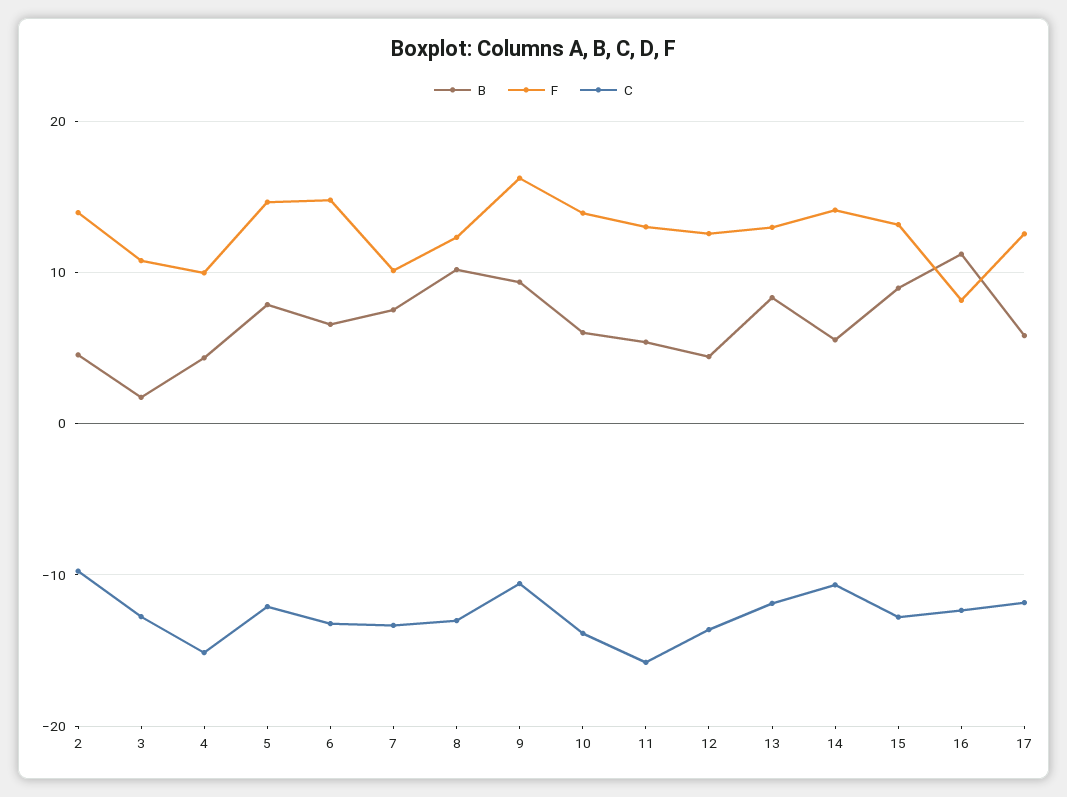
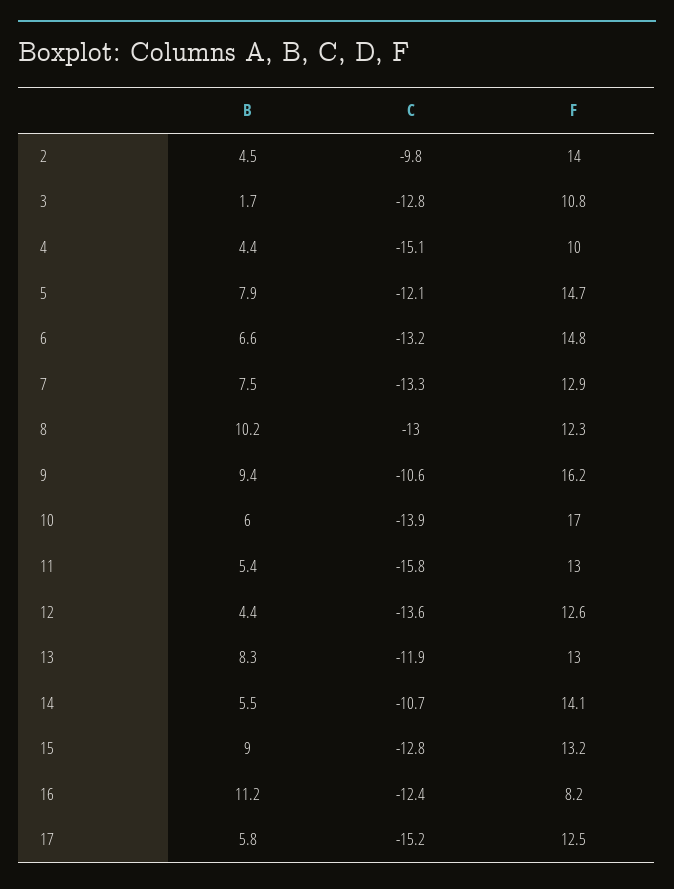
  {
    "B": {
      "2": 4.5,
      "3": 1.7,
      "4": 4.4,
      "5": 7.9,
      "6": 6.6,
      "7": 7.5,
      "8": 10.2,
      "9": 9.4,
      "10": 6,
      "11": 5.4,
      "12": 4.4,
      "13": 8.3,
      "14": 5.5,
      "15": 9,
      "16": 11.2,
      "17": 5.8
    },
    "F": {
      "2": 14,
      "3": 10.8,
      "4": 10,
      "5": 14.7,
      "6": 14.8,
-     "7": 10,
+     "7": 12.9,
      "8": 12.3,
      "9": 16.2,
-     "10": 14,
+     "10": 17,
      "11": 13,
      "12": 12.6,
      "13": 13,
      "14": 14.1,
      "15": 13.2,
      "16": 8.2,
      "17": 12.5
    },
    "C": {
      "2": -9.8,
      "3": -12.8,
      "4": -15.1,
      "5": -12.1,
      "6": -13.2,
      "7": -13.3,
      "8": -13,
      "9": -10.6,
      "10": -13.9,
      "11": -15.8,
      "12": -13.6,
      "13": -11.9,
      "14": -10.7,
      "15": -12.8,
      "16": -12.4,
-     "17": -12
+     "17": -15.2
    }
  }

